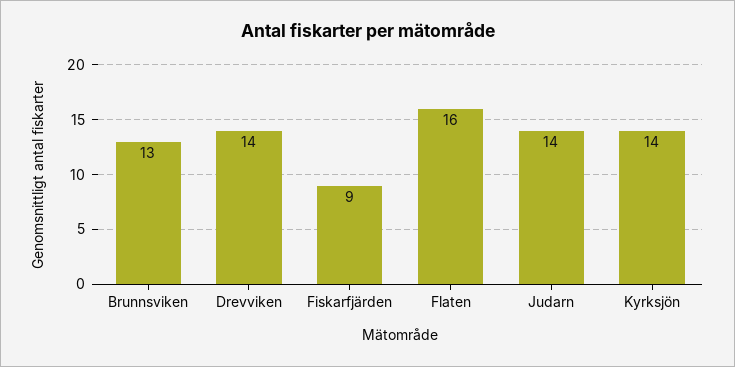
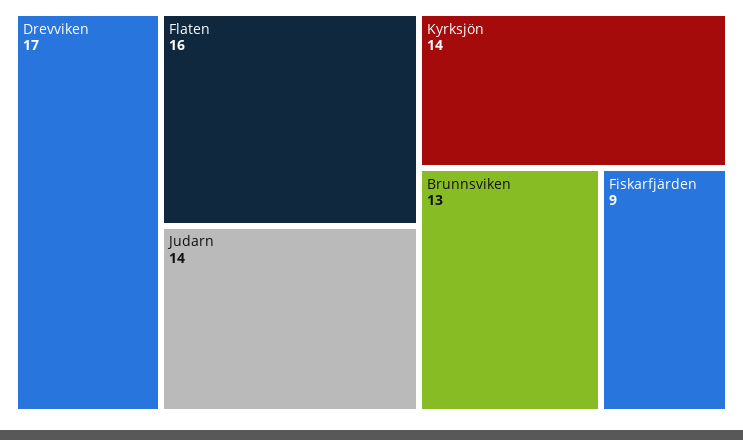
  {
    "Brunnsviken": 13,
-   "Drevviken": 14,
+   "Drevviken": 17,
    "Fiskarfjärden": 9,
    "Flaten": 16,
    "Judarn": 14,
    "Kyrksjön": 14
  }

